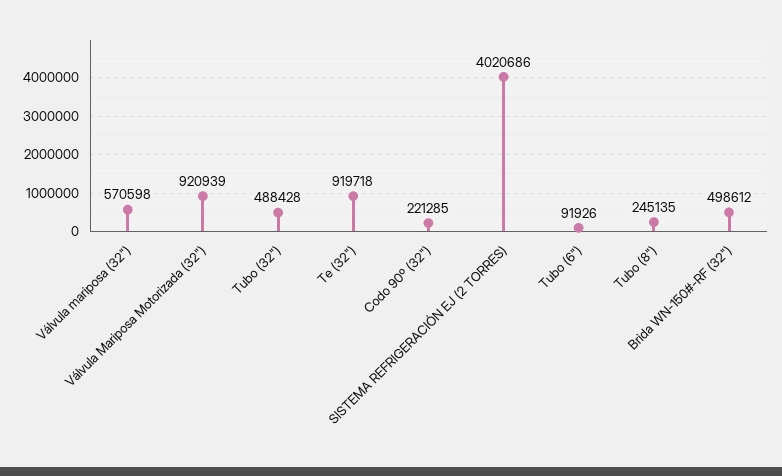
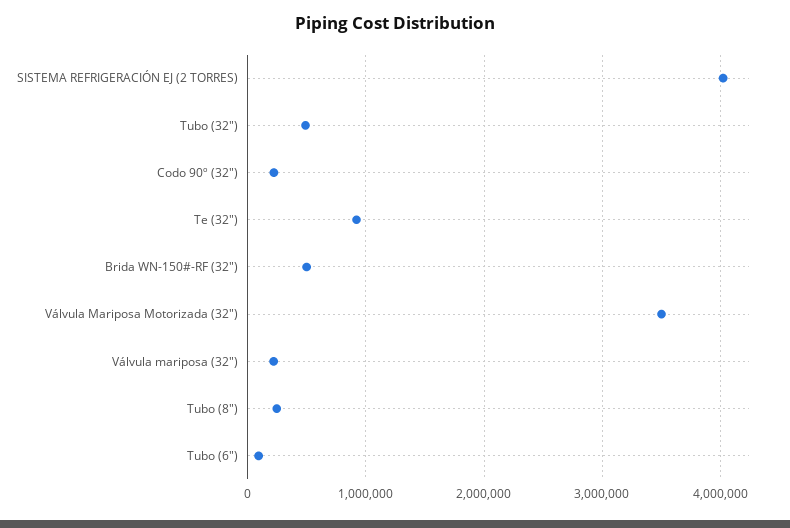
  {
-   "Válvula mariposa (32\")": 570598,
+   "Válvula mariposa (32\")": 200000,
-   "Válvula Mariposa Motorizada (32\")": 920939,
+   "Válvula Mariposa Motorizada (32\")": 3500000,
    "Tubo (32\")": 488428,
    "Te (32\")": 919718,
    "Codo 90º (32\")": 221285,
    "SISTEMA REFRIGERACIÓN EJ (2 TORRES)": 4020686,
    "Tubo (6\")": 91926,
    "Tubo (8\")": 245135,
    "Brida WN-150#-RF (32\")": 498612
  }

